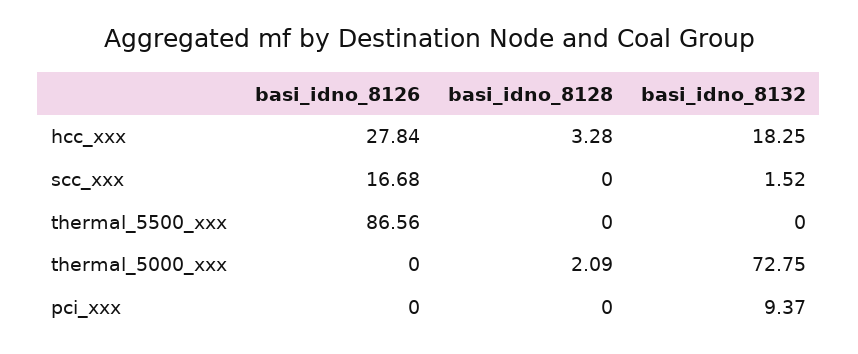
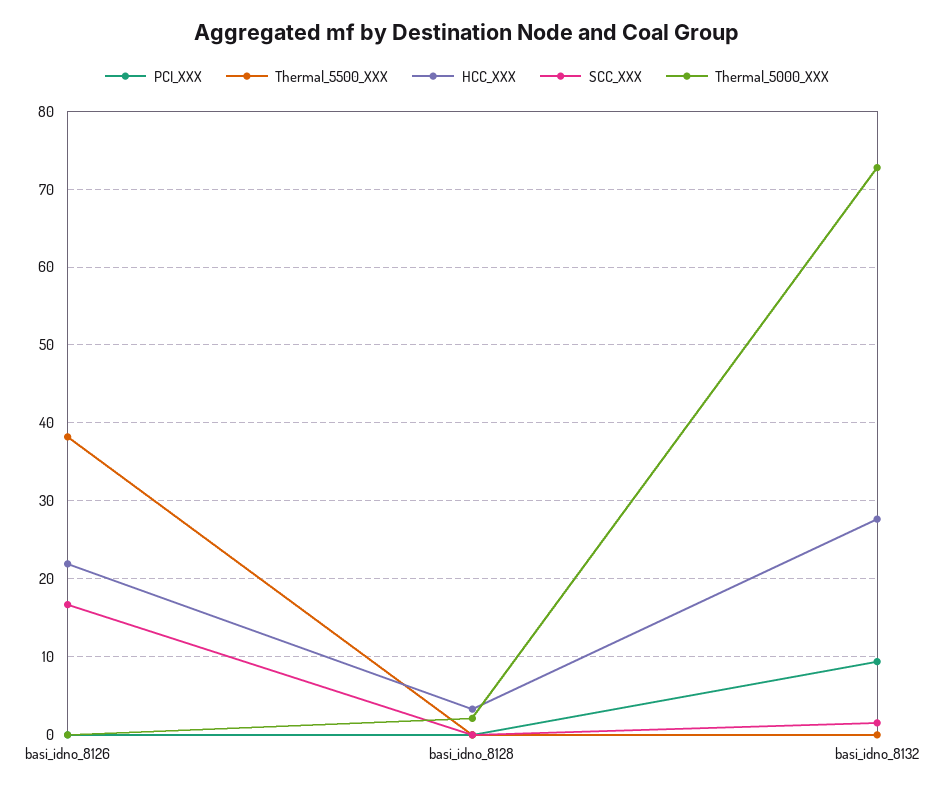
  {
    "hcc_xxx": {
-     "basi_idno_8126": 27.84,
+     "basi_idno_8126": 22,
      "basi_idno_8128": 3.28,
-     "basi_idno_8132": 18.25
+     "basi_idno_8132": 28
    },
    "scc_xxx": {
      "basi_idno_8126": 16.68,
      "basi_idno_8128": 0,
      "basi_idno_8132": 1.52
    },
    "thermal_5500_xxx": {
-     "basi_idno_8126": 86.56,
+     "basi_idno_8126": 38,
      "basi_idno_8128": 0,
      "basi_idno_8132": 0
    },
    "thermal_5000_xxx": {
      "basi_idno_8126": 0,
      "basi_idno_8128": 2.09,
      "basi_idno_8132": 72.75
    },
    "pci_xxx": {
      "basi_idno_8126": 0,
      "basi_idno_8128": 0,
      "basi_idno_8132": 9.37
    }
  }

